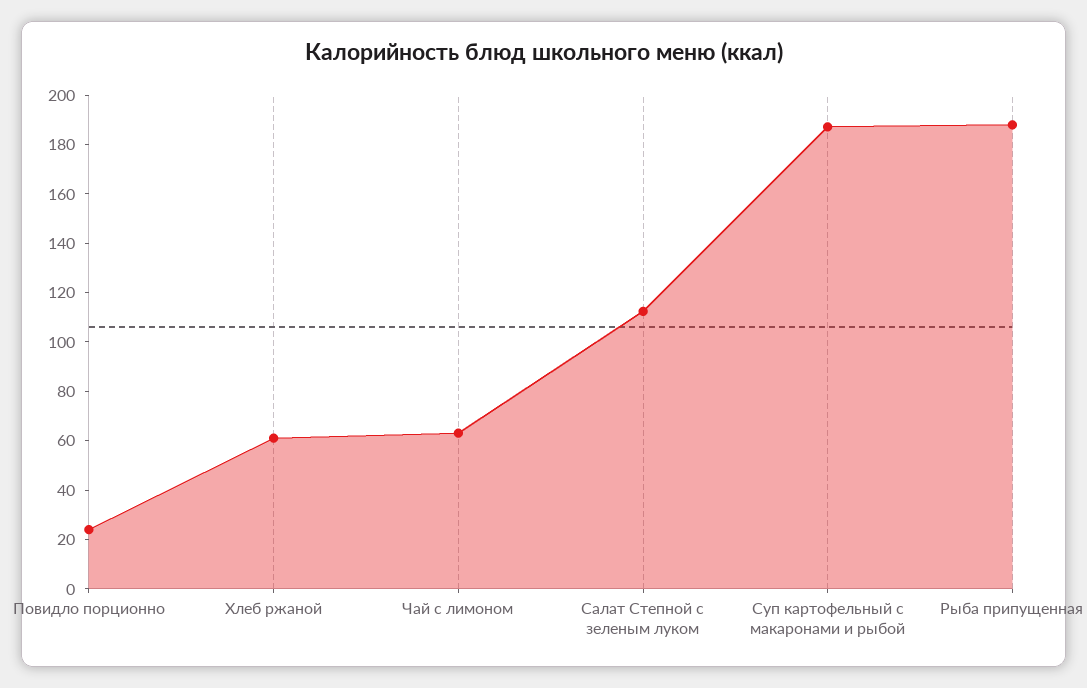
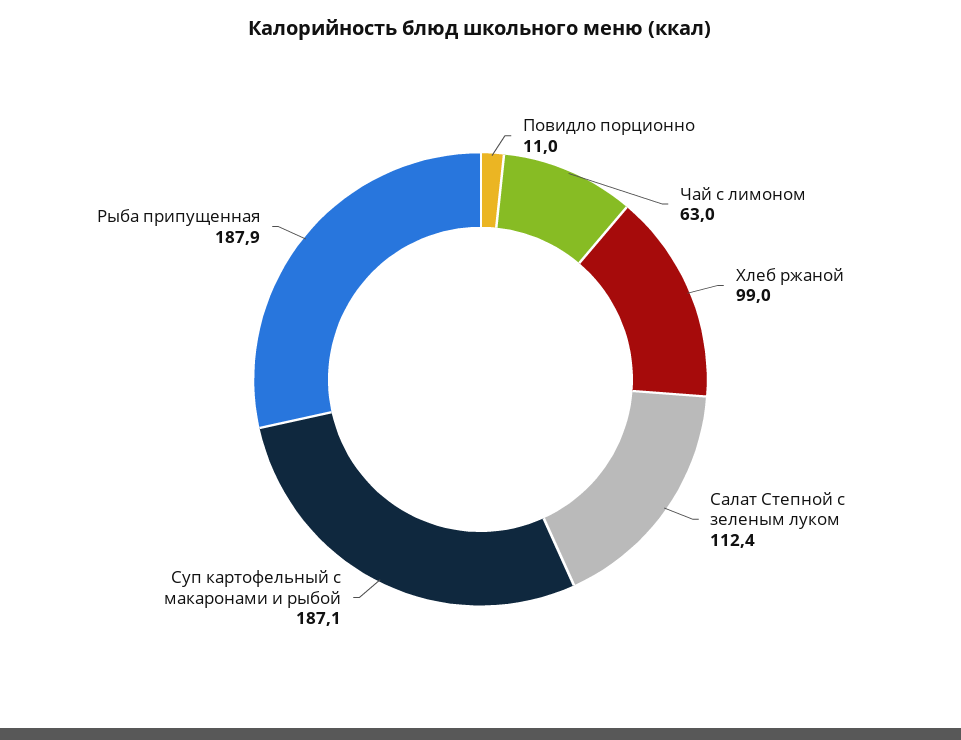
  {
-   "Повидло порционно": 25,
+   "Повидло порционно": 11,
-   "Хлеб ржаной": 60,
+   "Хлеб ржаной": 99,
    "Чай с лимоном": 63,
    "Салат Степной с зеленым луком": 112.4,
    "Суп картофельный с макаронами и рыбой": 187.1,
    "Рыба припущенная": 187.9
  }

